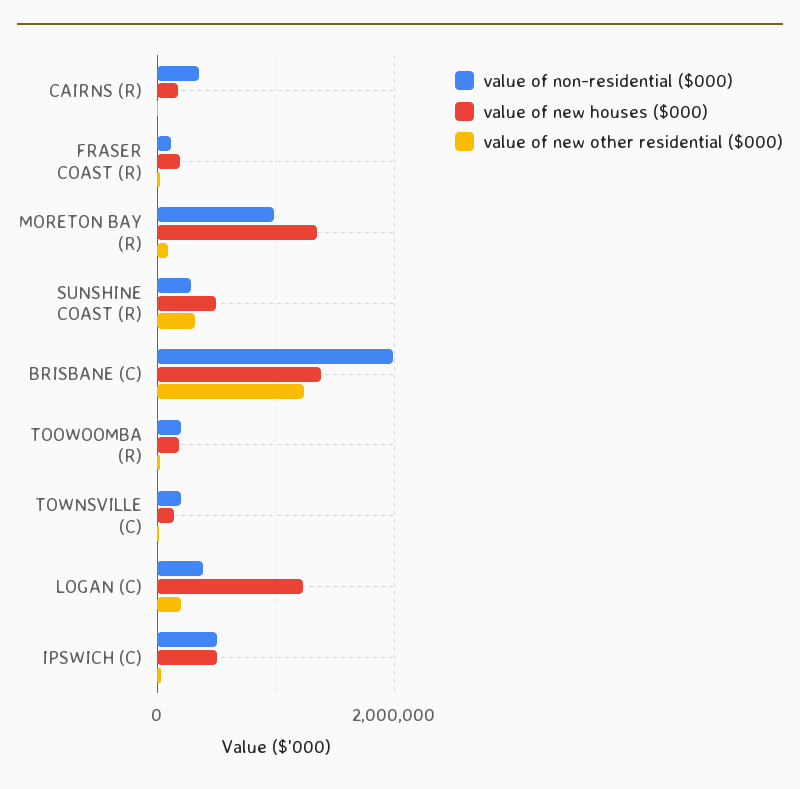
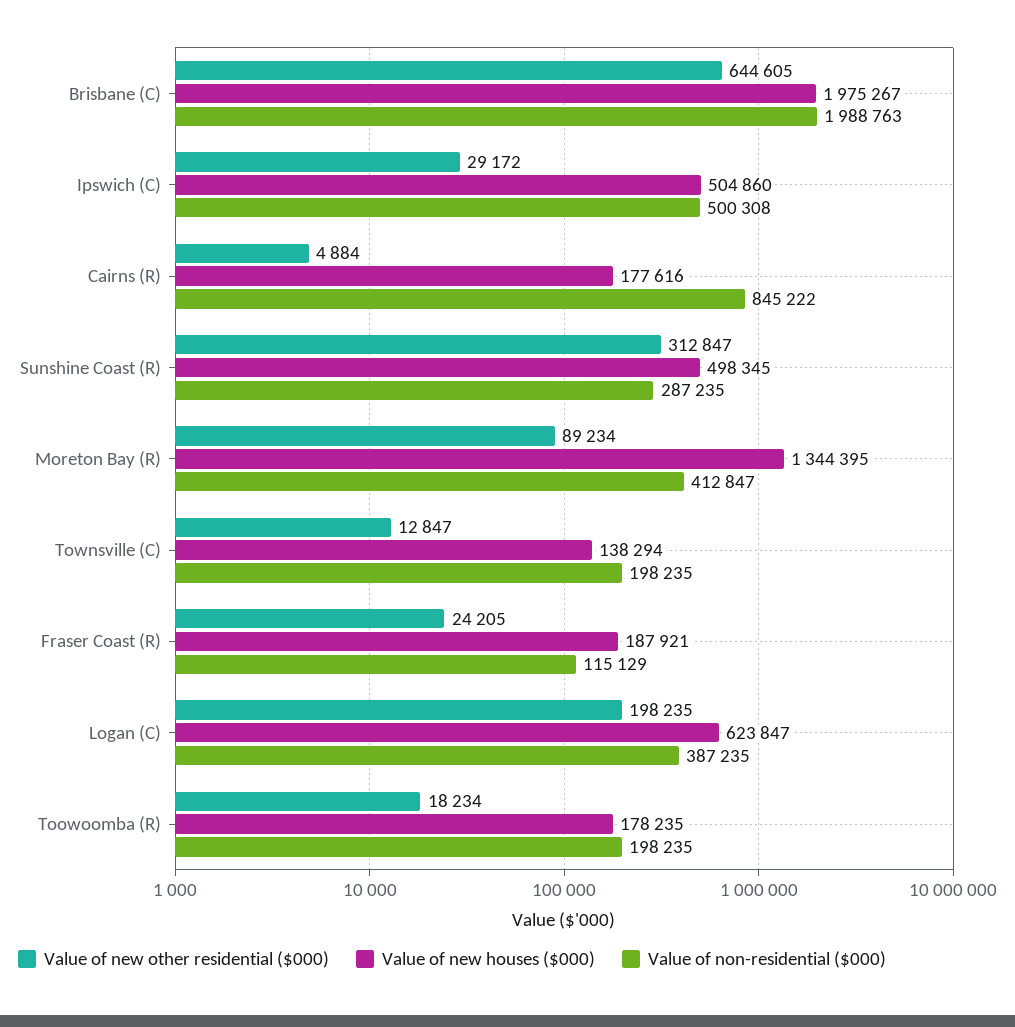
  {
    "value of non-residential ($000)": {
-     "CAIRNS (R)": 400000,
+     "CAIRNS (R)": 845222,
      "FRASER COAST (R)": 115129,
-     "MORETON BAY (R)": 1000000,
+     "MORETON BAY (R)": 412847,
      "SUNSHINE COAST (R)": 287235,
      "BRISBANE (C)": 1988763,
      "TOOWOOMBA (R)": 198235,
      "TOWNSVILLE (C)": 198235,
      "LOGAN (C)": 387235,
      "IPSWICH (C)": 500308
    },
    "value of new houses ($000)": {
      "CAIRNS (R)": 177616,
      "FRASER COAST (R)": 187921,
      "MORETON BAY (R)": 1344395,
      "SUNSHINE COAST (R)": 498345,
-     "BRISBANE (C)": 1400000,
+     "BRISBANE (C)": 1975267,
      "TOOWOOMBA (R)": 178235,
      "TOWNSVILLE (C)": 138294,
-     "LOGAN (C)": 1200000,
+     "LOGAN (C)": 623847,
      "IPSWICH (C)": 504860
    },
    "value of new other residential ($000)": {
      "CAIRNS (R)": 4884,
      "FRASER COAST (R)": 24205,
      "MORETON BAY (R)": 89234,
      "SUNSHINE COAST (R)": 312847,
-     "BRISBANE (C)": 1200000,
+     "BRISBANE (C)": 644605,
      "TOOWOOMBA (R)": 18234,
      "TOWNSVILLE (C)": 12847,
      "LOGAN (C)": 198235,
      "IPSWICH (C)": 29172
    }
  }

